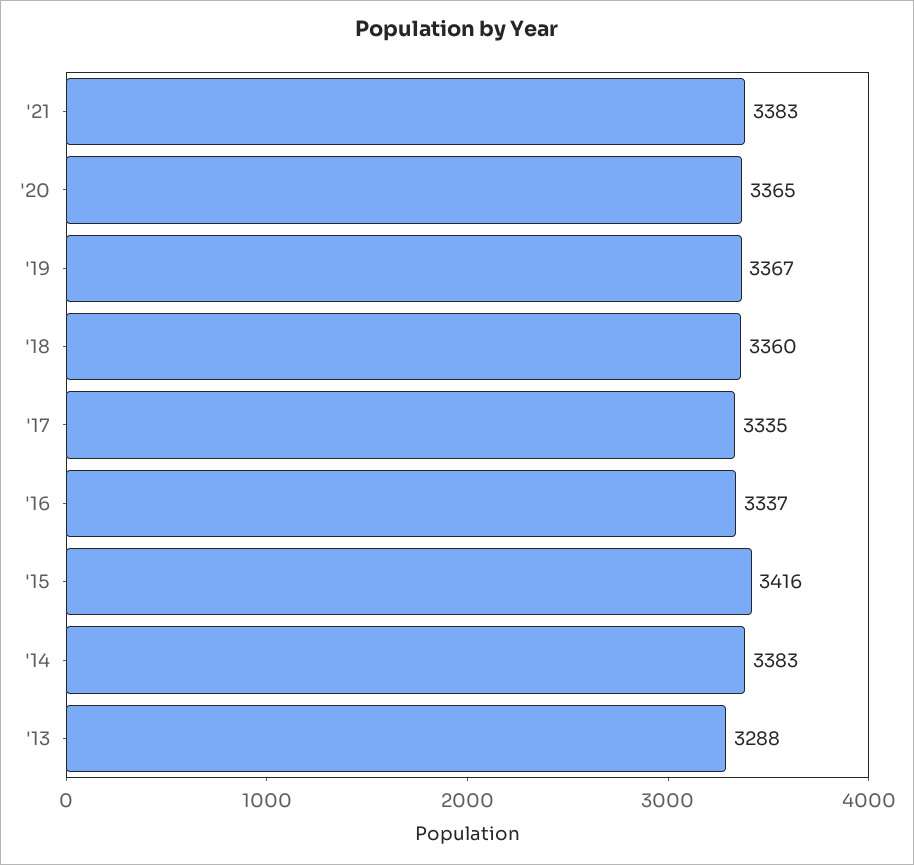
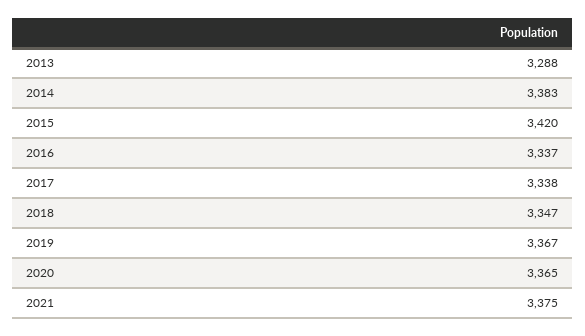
  {
-   "'21": 3383,
+   "'21": 3375,
    "'20": 3365,
    "'19": 3367,
-   "'18": 3360,
+   "'18": 3347,
-   "'17": 3335,
+   "'17": 3338,
    "'16": 3337,
-   "'15": 3416,
+   "'15": 3420,
    "'14": 3383,
    "'13": 3288
  }

